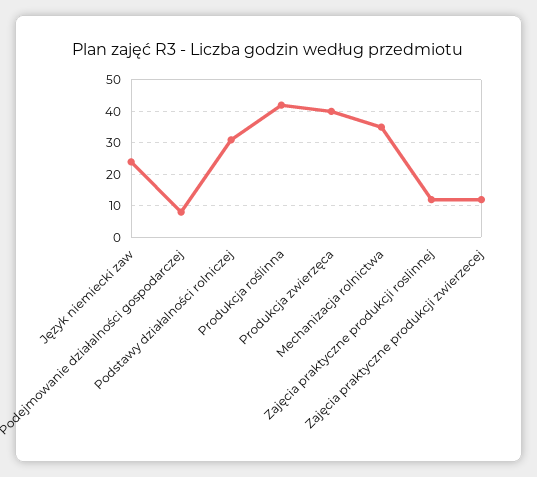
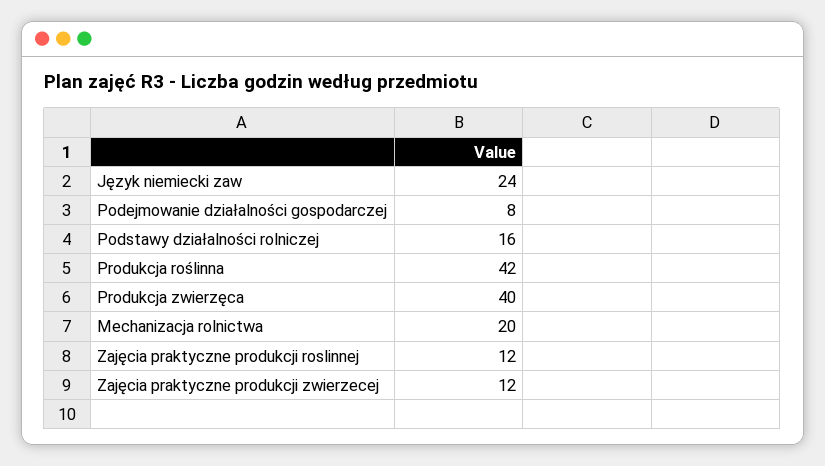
  {
    "Język niemiecki zaw": 24,
    "Podejmowanie działalności gospodarczej": 8,
-   "Podstawy działalności rolniczej": 30,
+   "Podstawy działalności rolniczej": 16,
    "Produkcja roślinna": 42,
    "Produkcja zwierzęca": 40,
-   "Mechanizacja rolnictwa": 35,
+   "Mechanizacja rolnictwa": 20,
    "Zajęcia praktyczne produkcji roslinnej": 12,
    "Zajęcia praktyczne produkcji zwierzecej": 12
  }

